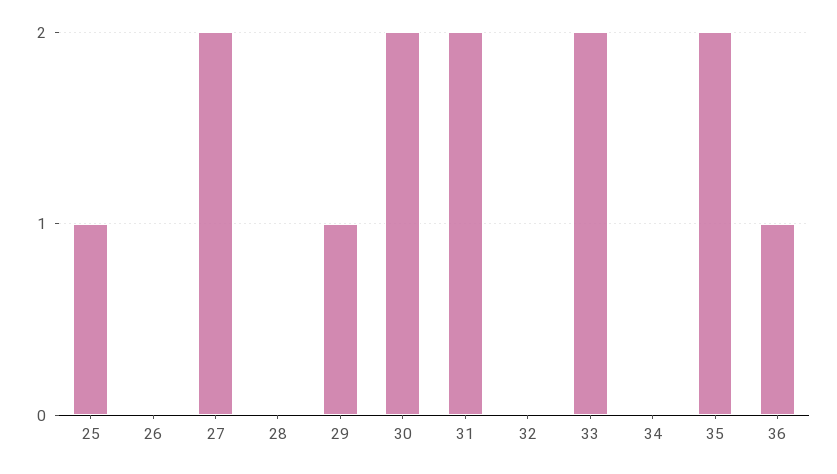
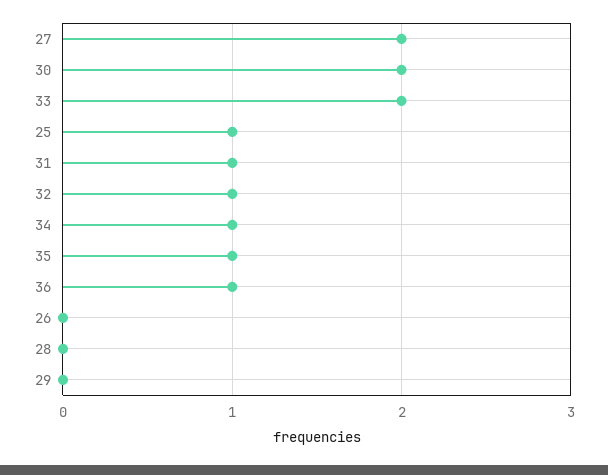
  {
    "25": 1,
    "26": 0,
    "27": 2,
    "28": 0,
-   "29": 1,
+   "29": 0,
    "30": 2,
-   "31": 2,
+   "31": 1,
-   "32": 0,
+   "32": 1,
    "33": 2,
-   "34": 0,
+   "34": 1,
-   "35": 2,
+   "35": 1,
    "36": 1
  }

